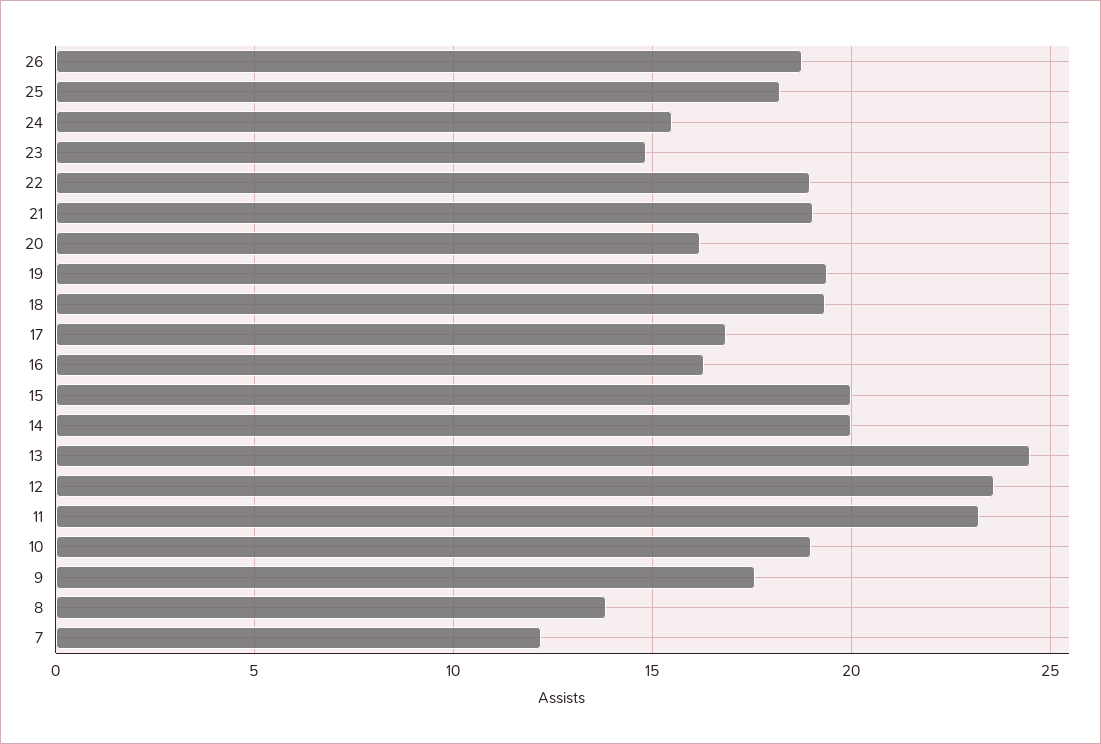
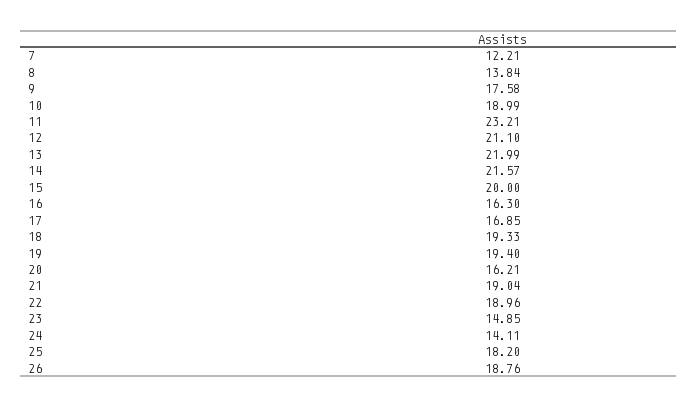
  {
    "26": 18.76,
    "25": 18.2,
-   "24": 15.5,
+   "24": 14.11,
    "23": 14.85,
    "22": 18.96,
    "21": 19.04,
    "20": 16.21,
    "19": 19.4,
    "18": 19.33,
    "17": 16.85,
    "16": 16.3,
    "15": 20,
-   "14": 20,
+   "14": 21.57,
-   "13": 24.5,
+   "13": 21.99,
-   "12": 23.5,
+   "12": 21.1,
    "11": 23.21,
    "10": 18.99,
    "9": 17.58,
    "8": 13.84,
    "7": 12.21
  }

